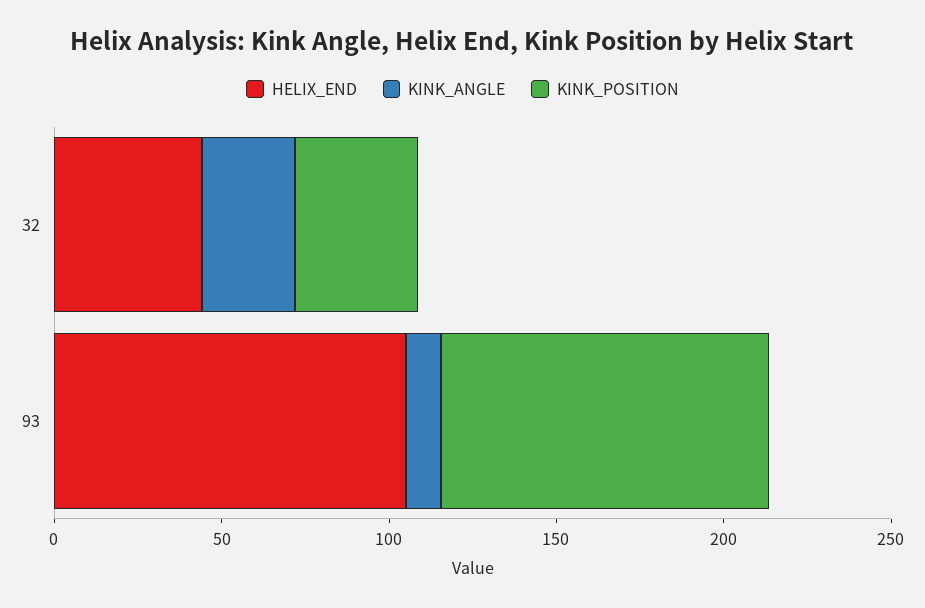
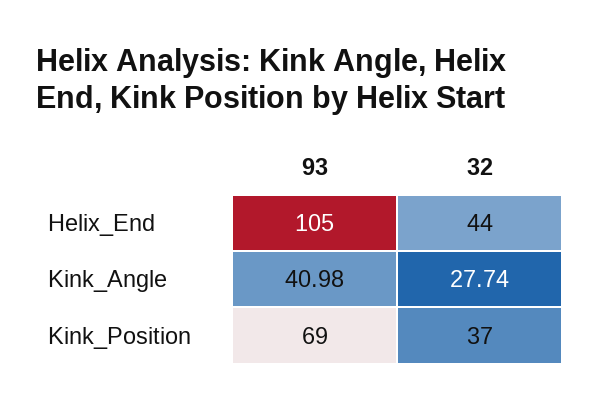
  {
    "HELIX_END": {
      "32": 44,
      "93": 105
    },
    "KINK_ANGLE": {
      "32": 27.74,
-     "93": 10
+     "93": 40.98
    },
    "KINK_POSITION": {
      "32": 37,
-     "93": 100
+     "93": 69
    }
  }

